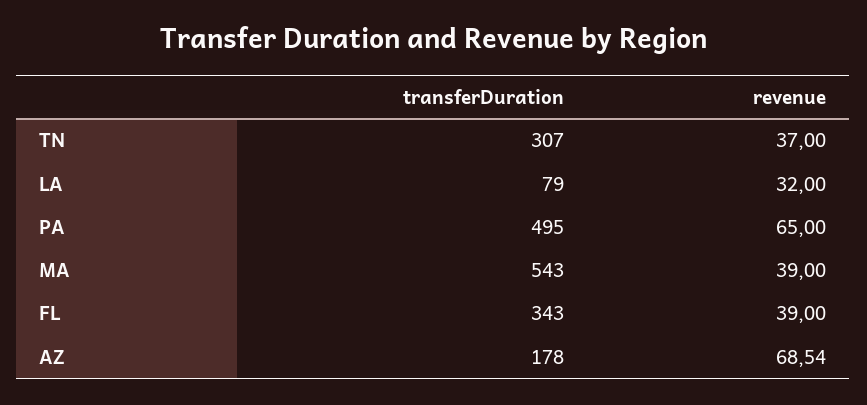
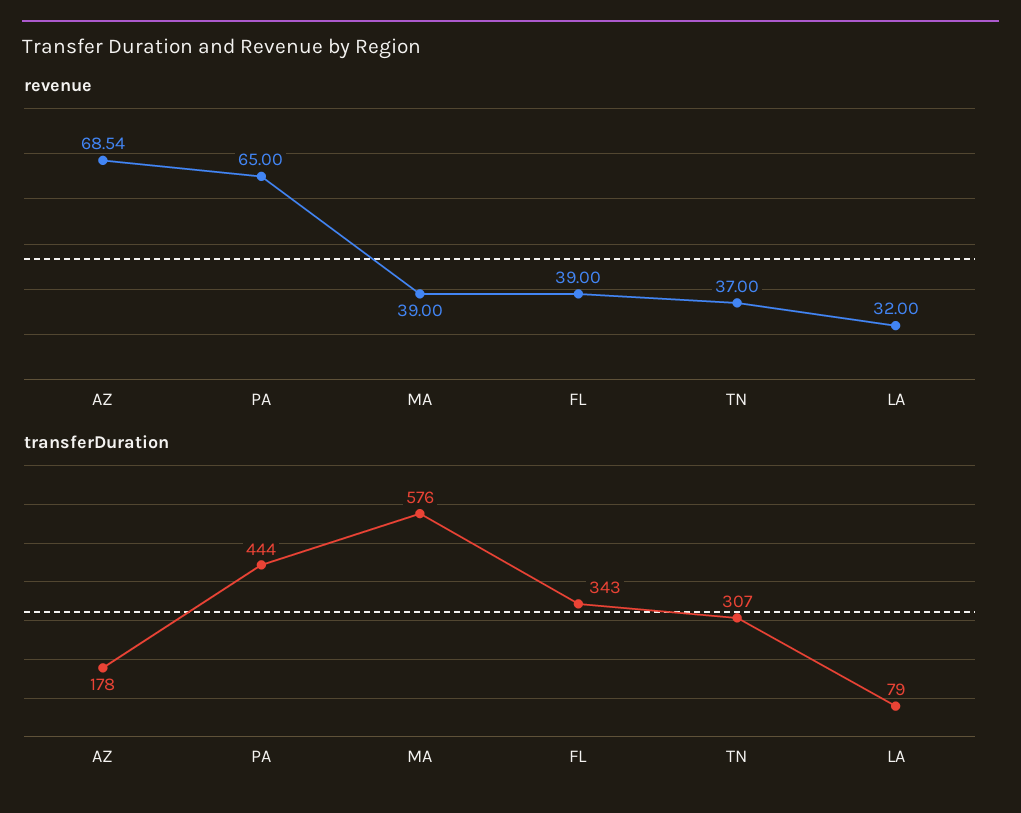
  {
    "transferDuration": {
      "TN": 307,
      "LA": 79,
-     "PA": 495,
+     "PA": 444,
-     "MA": 543,
+     "MA": 576,
      "FL": 343,
      "AZ": 178
    },
    "revenue": {
      "TN": 37,
      "LA": 32,
      "PA": 65,
      "MA": 39,
      "FL": 39,
      "AZ": 68.54
    }
  }

